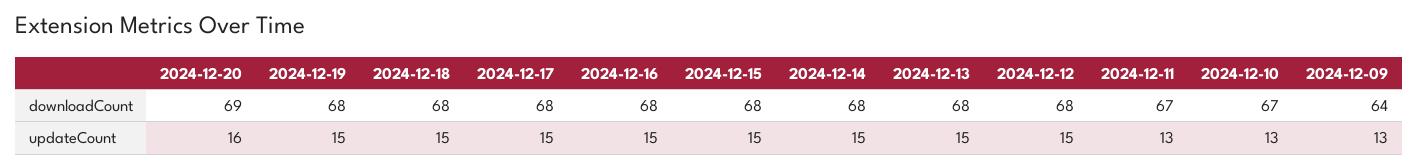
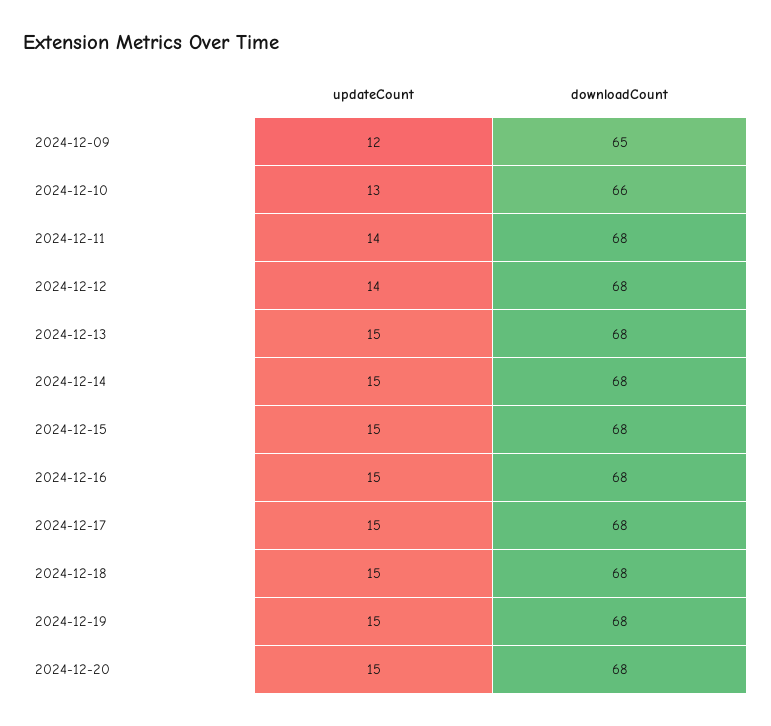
  {
    "2024-12-20": {
-     "downloadCount": 69,
+     "downloadCount": 68,
-     "updateCount": 16
+     "updateCount": 15
    },
    "2024-12-19": {
      "downloadCount": 68,
      "updateCount": 15
    },
    "2024-12-18": {
      "downloadCount": 68,
      "updateCount": 15
    },
    "2024-12-17": {
      "downloadCount": 68,
      "updateCount": 15
    },
    "2024-12-16": {
      "downloadCount": 68,
      "updateCount": 15
    },
    "2024-12-15": {
      "downloadCount": 68,
      "updateCount": 15
    },
    "2024-12-14": {
      "downloadCount": 68,
      "updateCount": 15
    },
    "2024-12-13": {
      "downloadCount": 68,
      "updateCount": 15
    },
    "2024-12-12": {
      "downloadCount": 68,
-     "updateCount": 15
+     "updateCount": 14
    },
    "2024-12-11": {
-     "downloadCount": 67,
+     "downloadCount": 68,
-     "updateCount": 13
+     "updateCount": 14
    },
    "2024-12-10": {
-     "downloadCount": 67,
+     "downloadCount": 66,
      "updateCount": 13
    },
    "2024-12-09": {
-     "downloadCount": 64,
+     "downloadCount": 65,
-     "updateCount": 13
+     "updateCount": 12
    }
  }

